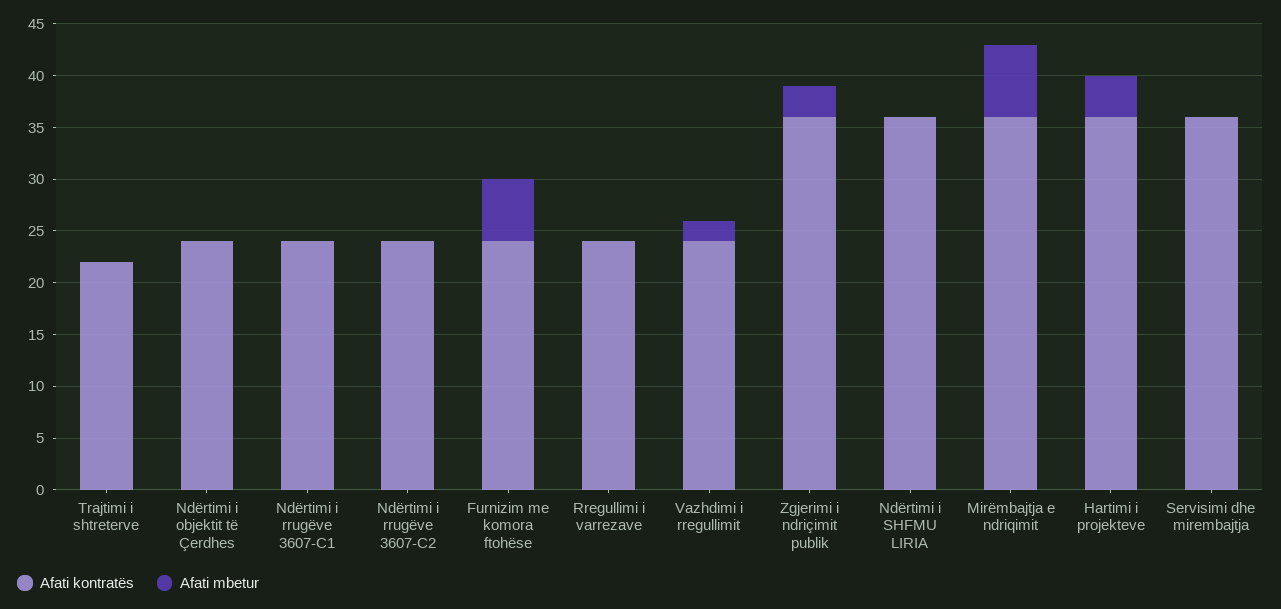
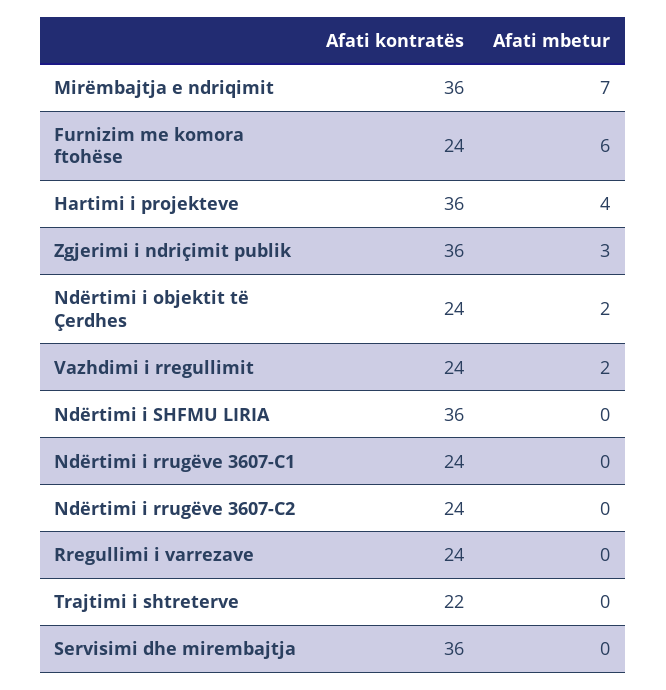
  {
    "Afati kontratës": {
      "Trajtimi i shtreterve": 22,
      "Ndërtimi i objektit të Çerdhes": 24,
      "Ndërtimi i rrugëve 3607-C1": 24,
      "Ndërtimi i rrugëve 3607-C2": 24,
      "Furnizim me komora ftohëse": 24,
      "Rregullimi i varrezave": 24,
      "Vazhdimi i rregullimit": 24,
      "Zgjerimi i ndriçimit publik": 36,
      "Ndërtimi i SHFMU LIRIA": 36,
      "Mirëmbajtja e ndriqimit": 36,
      "Hartimi i projekteve": 36,
      "Servisimi dhe mirembajtja": 36
    },
    "Afati mbetur": {
      "Trajtimi i shtreterve": 0,
-     "Ndërtimi i objektit të Çerdhes": 0,
+     "Ndërtimi i objektit të Çerdhes": 2,
      "Ndërtimi i rrugëve 3607-C1": 0,
      "Ndërtimi i rrugëve 3607-C2": 0,
      "Furnizim me komora ftohëse": 6,
      "Rregullimi i varrezave": 0,
      "Vazhdimi i rregullimit": 2,
      "Zgjerimi i ndriçimit publik": 3,
      "Ndërtimi i SHFMU LIRIA": 0,
      "Mirëmbajtja e ndriqimit": 7,
      "Hartimi i projekteve": 4,
      "Servisimi dhe mirembajtja": 0
    }
  }

